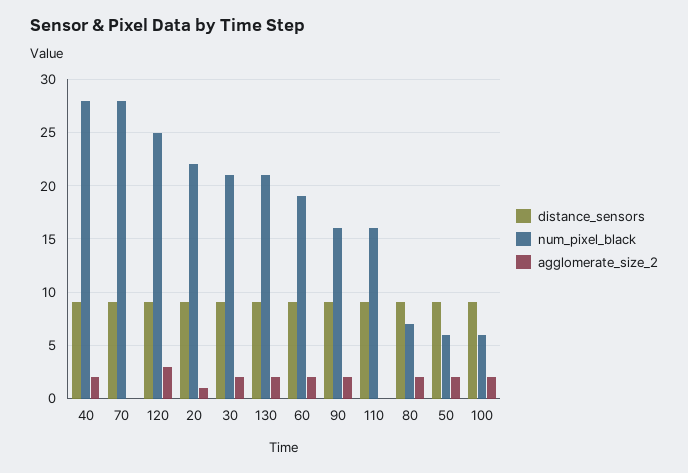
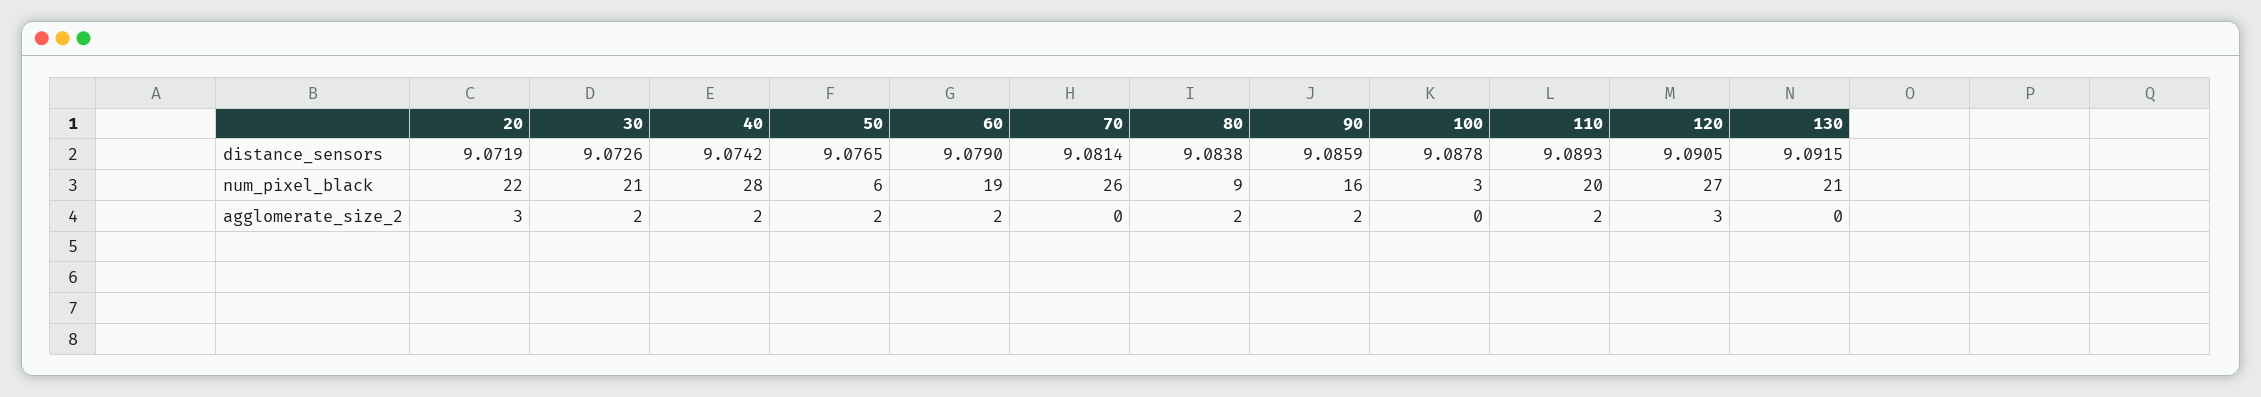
  {
    "distance_sensors": {
      "40": 9.0742,
      "70": 9.0814,
      "120": 9.0905,
      "20": 9.0719,
      "30": 9.0726,
      "130": 9.0915,
      "60": 9.079,
      "90": 9.0859,
      "110": 9.0893,
      "80": 9.0838,
      "50": 9.0765,
      "100": 9.0878
    },
    "num_pixel_black": {
      "40": 28,
-     "70": 28,
+     "70": 26,
-     "120": 25,
+     "120": 27,
      "20": 22,
      "30": 21,
      "130": 21,
      "60": 19,
      "90": 16,
-     "110": 16,
+     "110": 20,
-     "80": 7,
+     "80": 9,
      "50": 6,
-     "100": 6
+     "100": 3
    },
    "agglomerate_size_2": {
      "40": 2,
      "70": 0,
      "120": 3,
-     "20": 1,
+     "20": 3,
      "30": 2,
-     "130": 2,
+     "130": 0,
      "60": 2,
      "90": 2,
-     "110": 0,
+     "110": 2,
      "80": 2,
      "50": 2,
-     "100": 2
+     "100": 0
    }
  }

